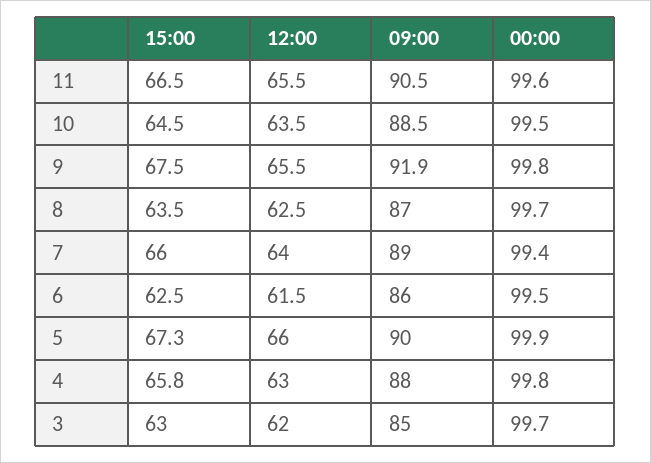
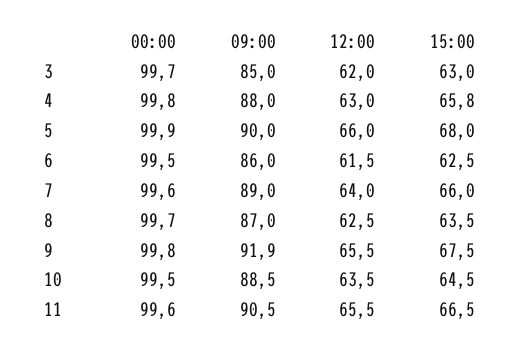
  {
    "15:00": {
      "11": 66.5,
      "10": 64.5,
      "9": 67.5,
      "8": 63.5,
      "7": 66,
      "6": 62.5,
-     "5": 67.3,
+     "5": 68,
      "4": 65.8,
      "3": 63
    },
    "12:00": {
      "11": 65.5,
      "10": 63.5,
      "9": 65.5,
      "8": 62.5,
      "7": 64,
      "6": 61.5,
      "5": 66,
      "4": 63,
      "3": 62
    },
    "09:00": {
      "11": 90.5,
      "10": 88.5,
      "9": 91.9,
      "8": 87,
      "7": 89,
      "6": 86,
      "5": 90,
      "4": 88,
      "3": 85
    },
    "00:00": {
      "11": 99.6,
      "10": 99.5,
      "9": 99.8,
      "8": 99.7,
-     "7": 99.4,
+     "7": 99.6,
      "6": 99.5,
      "5": 99.9,
      "4": 99.8,
      "3": 99.7
    }
  }

